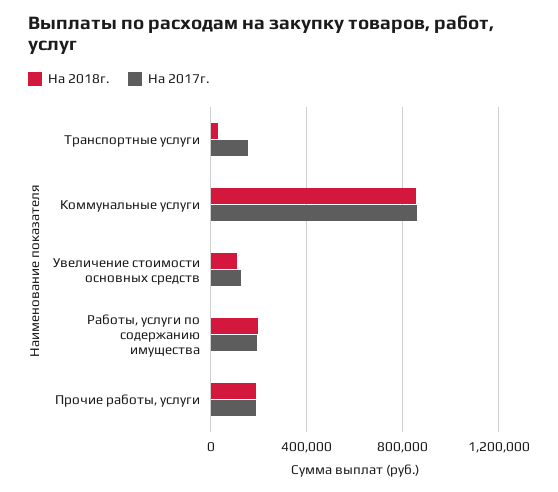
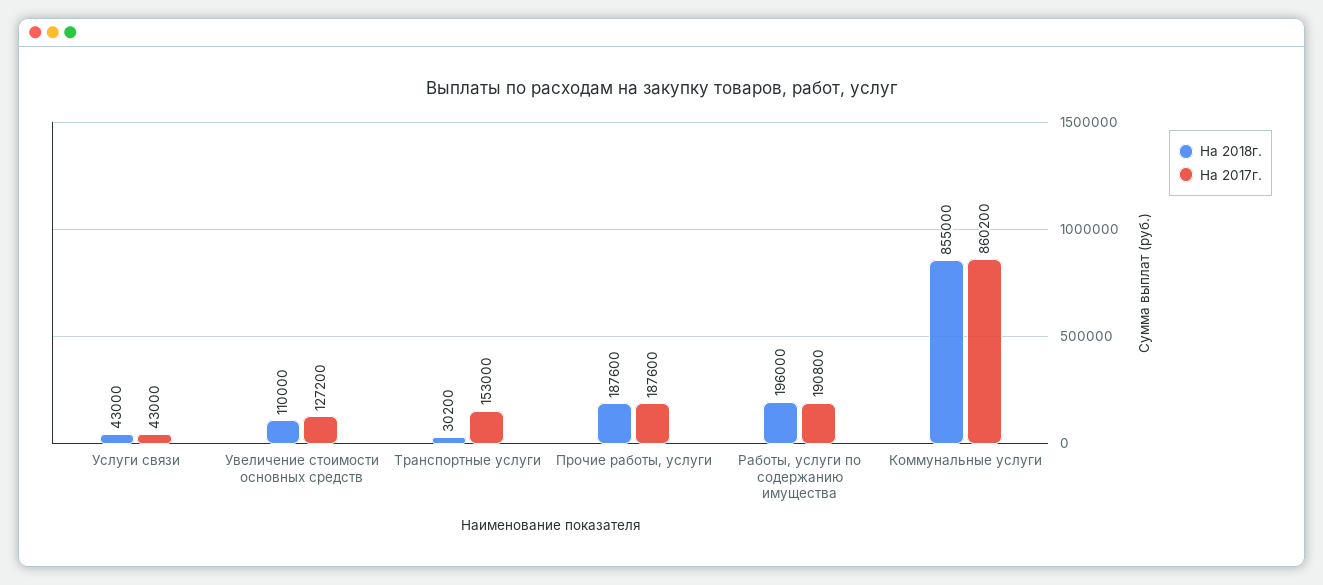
  {
    "На 2018г.": {
      "Транспортные услуги": 30200,
      "Коммунальные услуги": 855000,
      "Увеличение стоимости основных средств": 110000,
      "Работы, услуги по содержанию имущества": 196000,
-     "Прочие работы, услуги": 187600
+     "Прочие работы, услуги": 187600,
+     "Услуги связи": 43000
    },
    "На 2017г.": {
      "Транспортные услуги": 153000,
      "Коммунальные услуги": 860200,
      "Увеличение стоимости основных средств": 127200,
      "Работы, услуги по содержанию имущества": 190800,
-     "Прочие работы, услуги": 187600
+     "Прочие работы, услуги": 187600,
+     "Услуги связи": 43000
    }
  }

